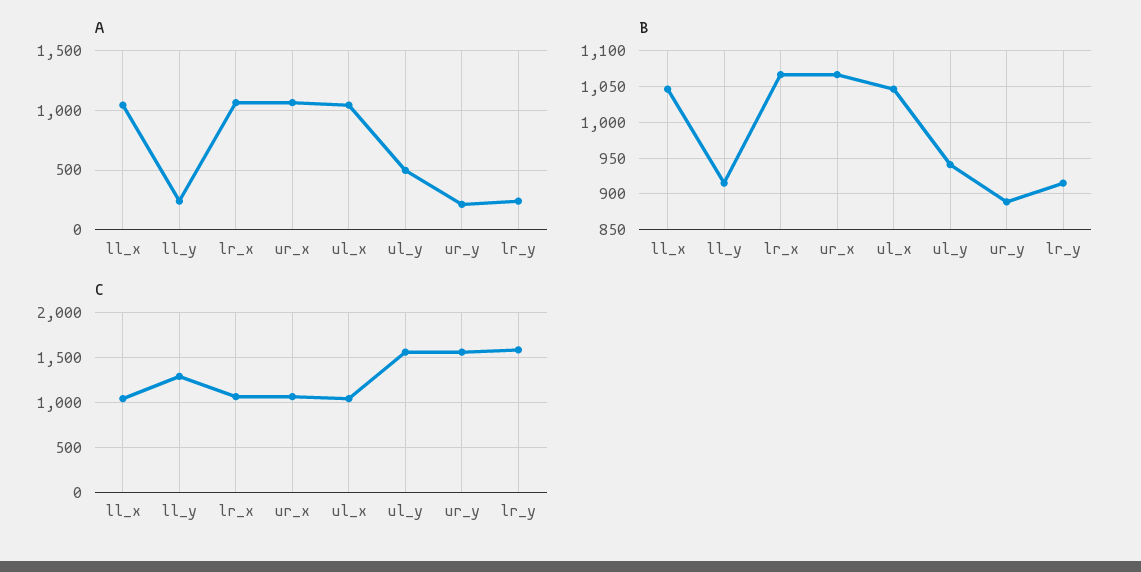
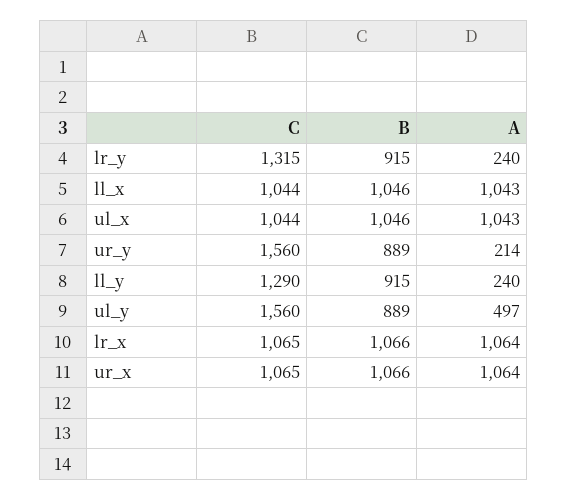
  {
    "A": {
      "ll_x": 1043,
      "ll_y": 240,
      "lr_x": 1064,
      "ur_x": 1064,
      "ul_x": 1043,
      "ul_y": 497,
      "ur_y": 214,
      "lr_y": 240
    },
    "B": {
      "ll_x": 1046,
      "ll_y": 915,
      "lr_x": 1066,
      "ur_x": 1066,
      "ul_x": 1046,
-     "ul_y": 940,
+     "ul_y": 889,
      "ur_y": 889,
      "lr_y": 915
    },
    "C": {
      "ll_x": 1044,
      "ll_y": 1290,
      "lr_x": 1065,
      "ur_x": 1065,
      "ul_x": 1044,
      "ul_y": 1560,
      "ur_y": 1560,
-     "lr_y": 1600
+     "lr_y": 1315
    }
  }

